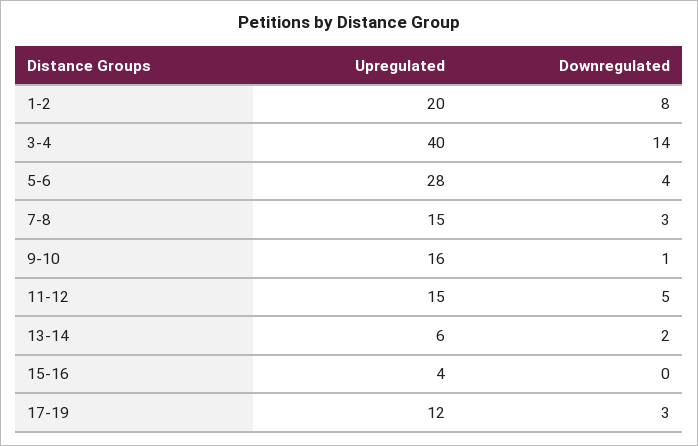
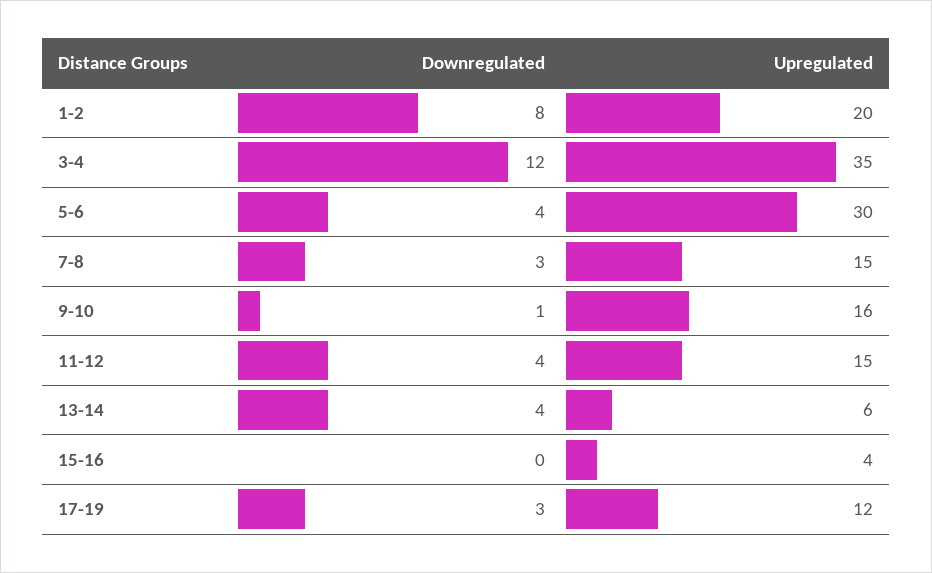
  {
    "Upregulated": {
      "1-2": 20,
-     "3-4": 40,
+     "3-4": 35,
-     "5-6": 28,
+     "5-6": 30,
      "7-8": 15,
      "9-10": 16,
      "11-12": 15,
      "13-14": 6,
      "15-16": 4,
      "17-19": 12
    },
    "Downregulated": {
      "1-2": 8,
-     "3-4": 14,
+     "3-4": 12,
      "5-6": 4,
      "7-8": 3,
      "9-10": 1,
-     "11-12": 5,
+     "11-12": 4,
-     "13-14": 2,
+     "13-14": 4,
      "15-16": 0,
      "17-19": 3
    }
  }

